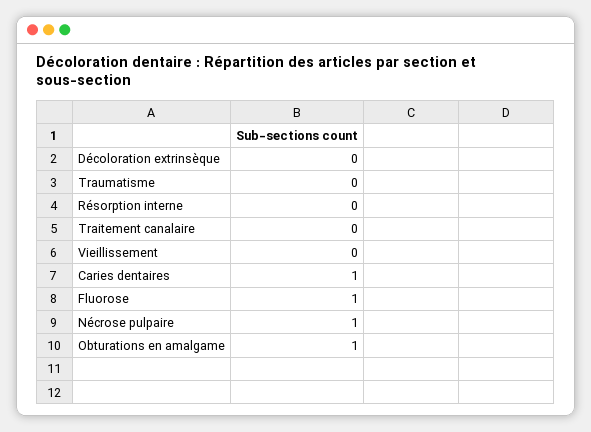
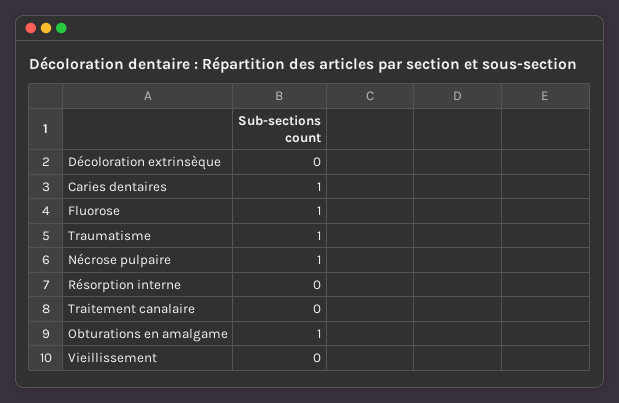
  {
    "Décoloration extrinsèque": 0,
-   "Traumatisme": 0,
+   "Traumatisme": 1,
    "Résorption interne": 0,
    "Traitement canalaire": 0,
    "Vieillissement": 0,
    "Caries dentaires": 1,
    "Fluorose": 1,
    "Nécrose pulpaire": 1,
    "Obturations en amalgame": 1
  }

